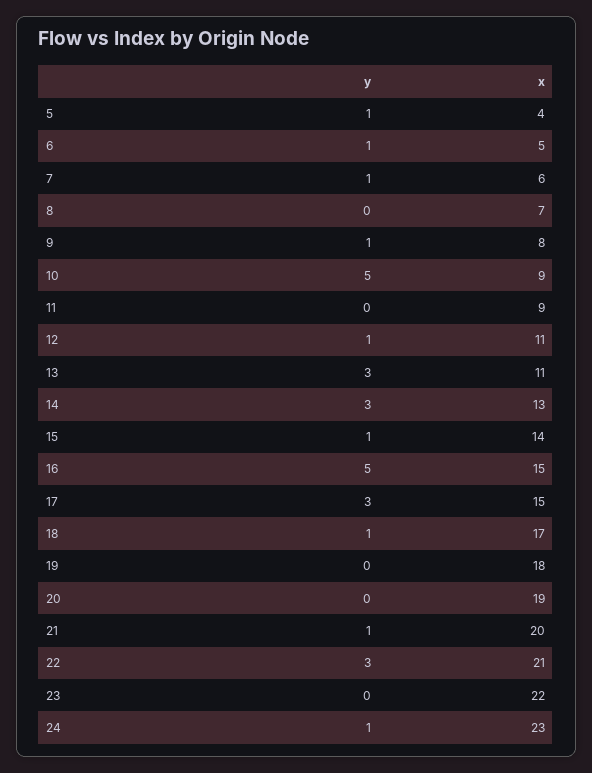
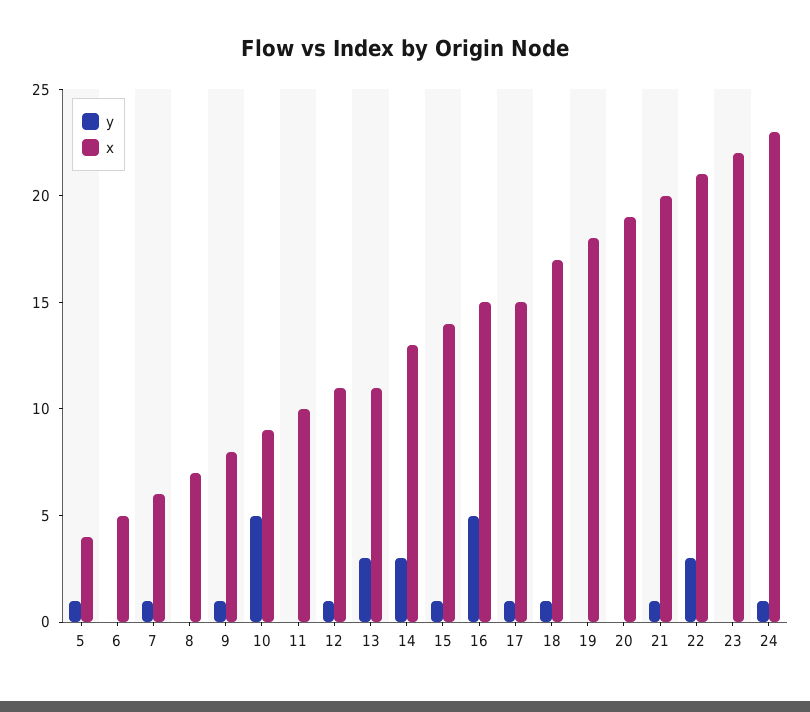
  {
    "y": {
      "5": 1,
-     "6": 1,
+     "6": 0,
      "7": 1,
      "8": 0,
      "9": 1,
      "10": 5,
      "11": 0,
      "12": 1,
      "13": 3,
      "14": 3,
      "15": 1,
      "16": 5,
-     "17": 3,
+     "17": 1,
      "18": 1,
      "19": 0,
      "20": 0,
      "21": 1,
      "22": 3,
      "23": 0,
      "24": 1
    },
    "x": {
      "5": 4,
      "6": 5,
      "7": 6,
      "8": 7,
      "9": 8,
      "10": 9,
-     "11": 9,
+     "11": 10,
      "12": 11,
      "13": 11,
      "14": 13,
      "15": 14,
      "16": 15,
      "17": 15,
      "18": 17,
      "19": 18,
      "20": 19,
      "21": 20,
      "22": 21,
      "23": 22,
      "24": 23
    }
  }

